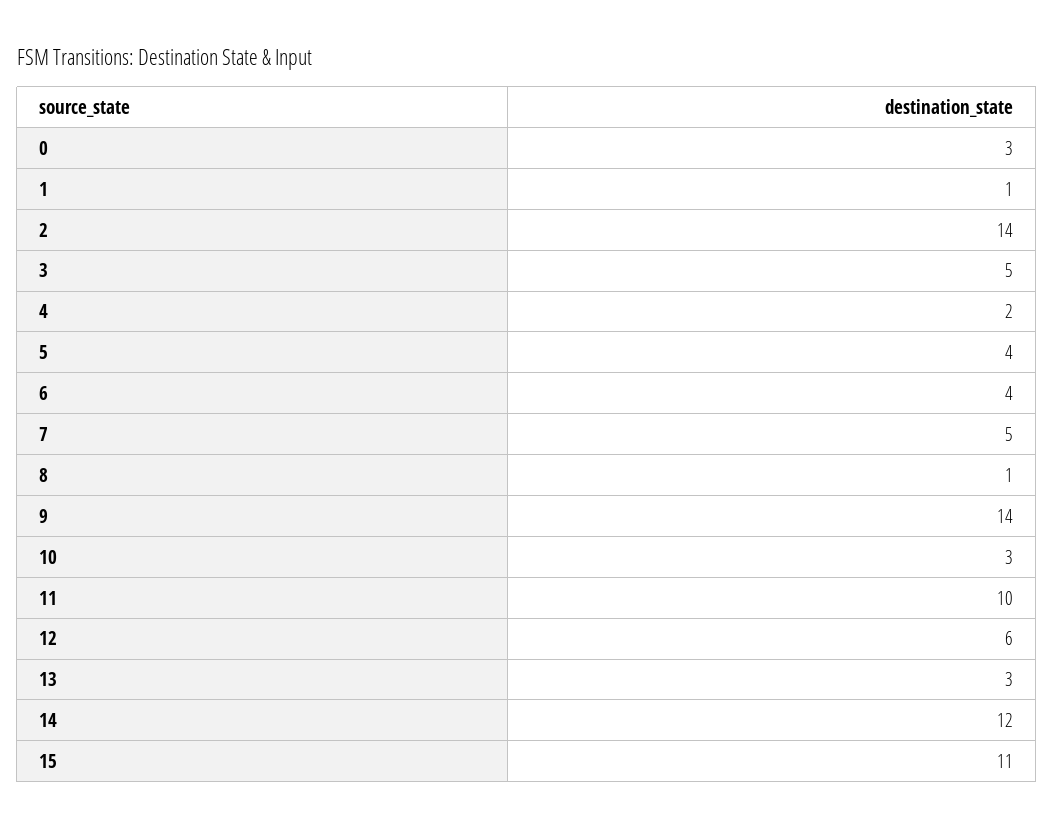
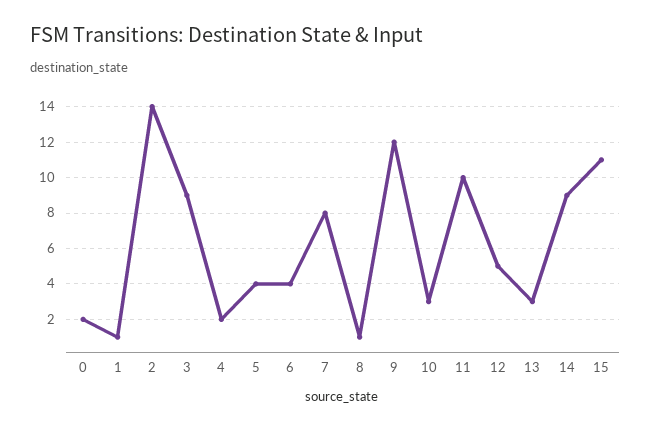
  {
-   "0": 3,
+   "0": 2,
    "1": 1,
    "2": 14,
-   "3": 5,
+   "3": 9,
    "4": 2,
    "5": 4,
    "6": 4,
-   "7": 5,
+   "7": 8,
    "8": 1,
-   "9": 14,
+   "9": 12,
    "10": 3,
    "11": 10,
-   "12": 6,
+   "12": 5,
    "13": 3,
-   "14": 12,
+   "14": 9,
    "15": 11
  }

